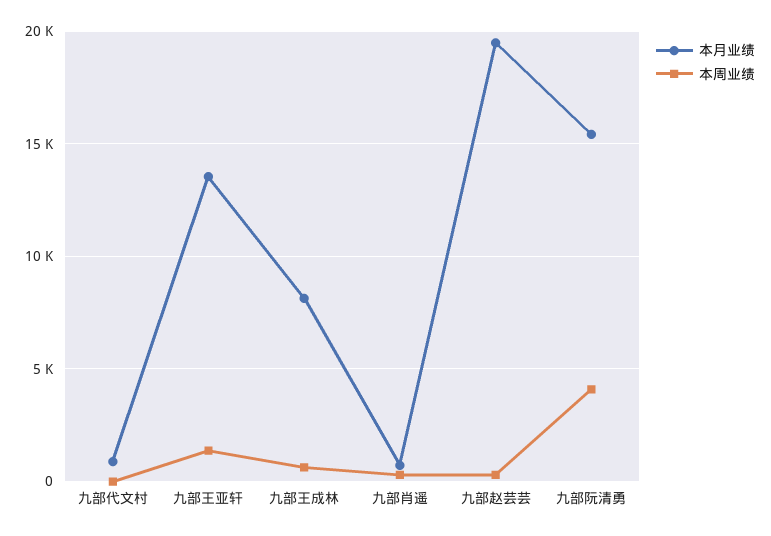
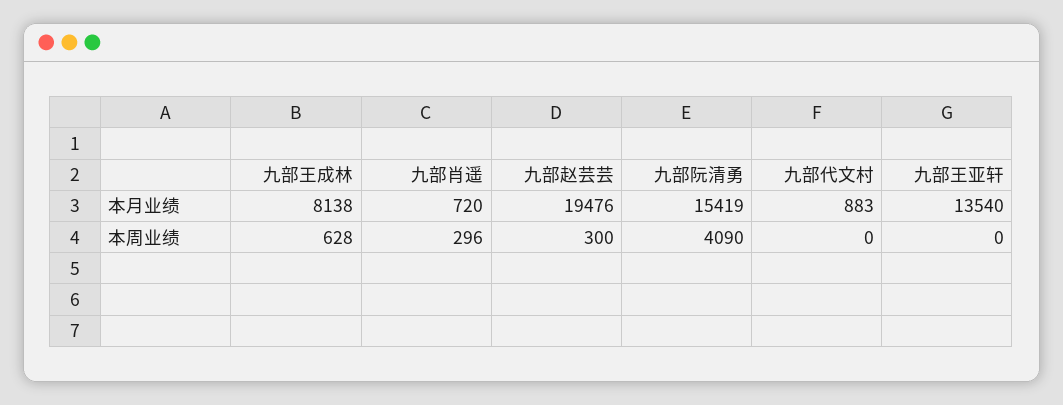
  {
    "本月业绩": {
      "九部代文村": 883,
      "九部王亚轩": 13540,
      "九部王成林": 8138,
      "九部肖遥": 720,
      "九部赵芸芸": 19476,
      "九部阮清勇": 15419
    },
    "本周业绩": {
      "九部代文村": 0,
-     "九部王亚轩": 1500,
+     "九部王亚轩": 0,
      "九部王成林": 628,
      "九部肖遥": 296,
      "九部赵芸芸": 300,
      "九部阮清勇": 4090
    }
  }

